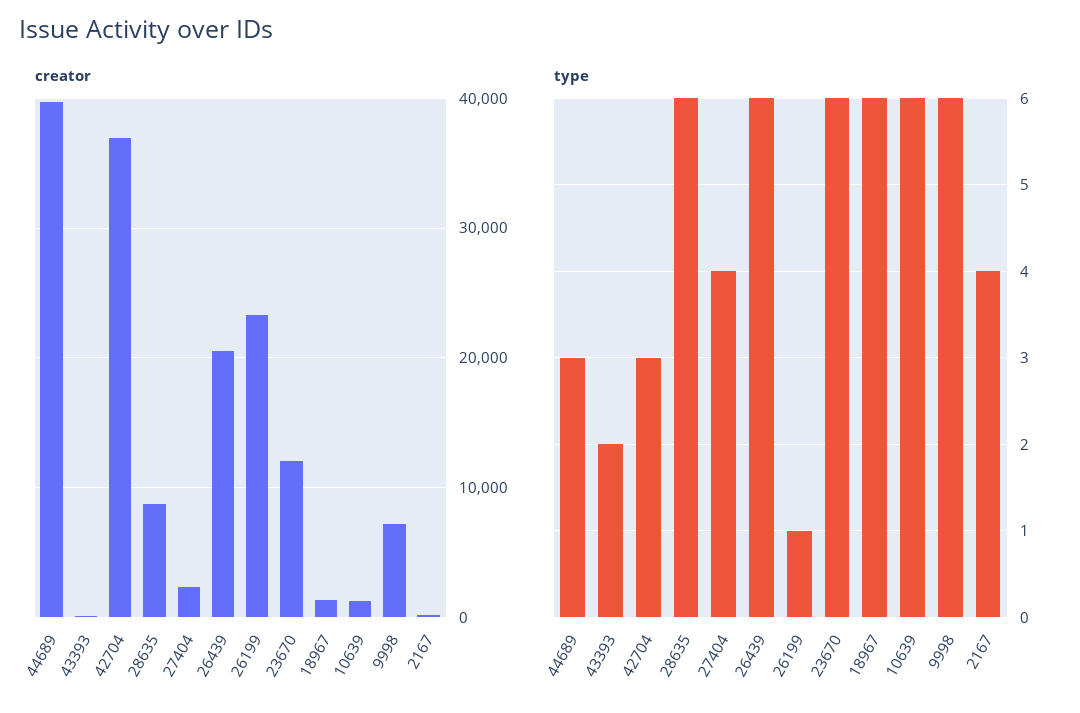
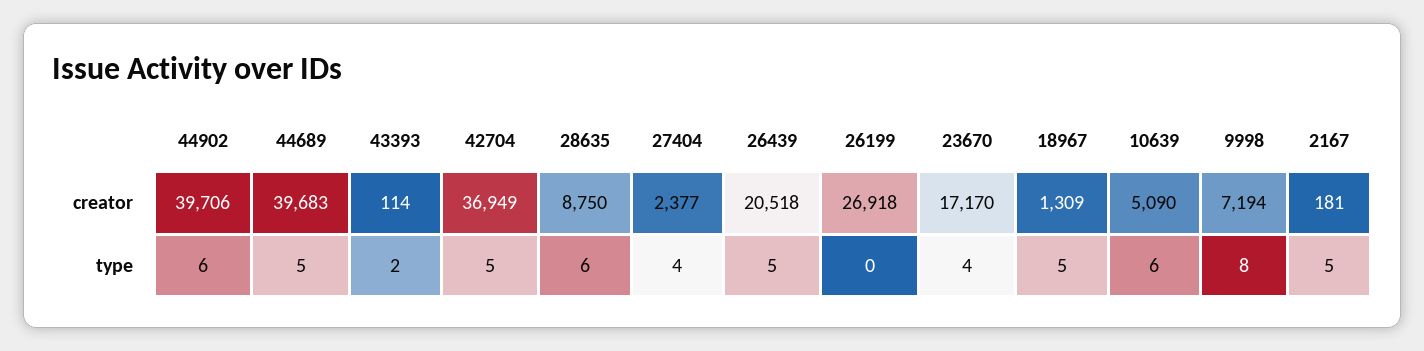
  {
    "creator": {
      "44689": 39683,
      "43393": 114,
      "42704": 36949,
      "28635": 8750,
      "27404": 2377,
      "26439": 20518,
-     "26199": 23000,
+     "26199": 26918,
-     "23670": 12000,
+     "23670": 17170,
      "18967": 1309,
-     "10639": 1000,
+     "10639": 5090,
      "9998": 7194,
-     "2167": 181
+     "2167": 181,
+     "44902": 39706
    },
    "type": {
-     "44689": 3,
+     "44689": 5,
      "43393": 2,
-     "42704": 3,
+     "42704": 5,
      "28635": 6,
      "27404": 4,
-     "26439": 6,
+     "26439": 5,
-     "26199": 1,
+     "26199": 0,
-     "23670": 6,
+     "23670": 4,
-     "18967": 6,
+     "18967": 5,
      "10639": 6,
-     "9998": 6,
+     "9998": 8,
-     "2167": 4
+     "2167": 5,
+     "44902": 6
    }
  }

